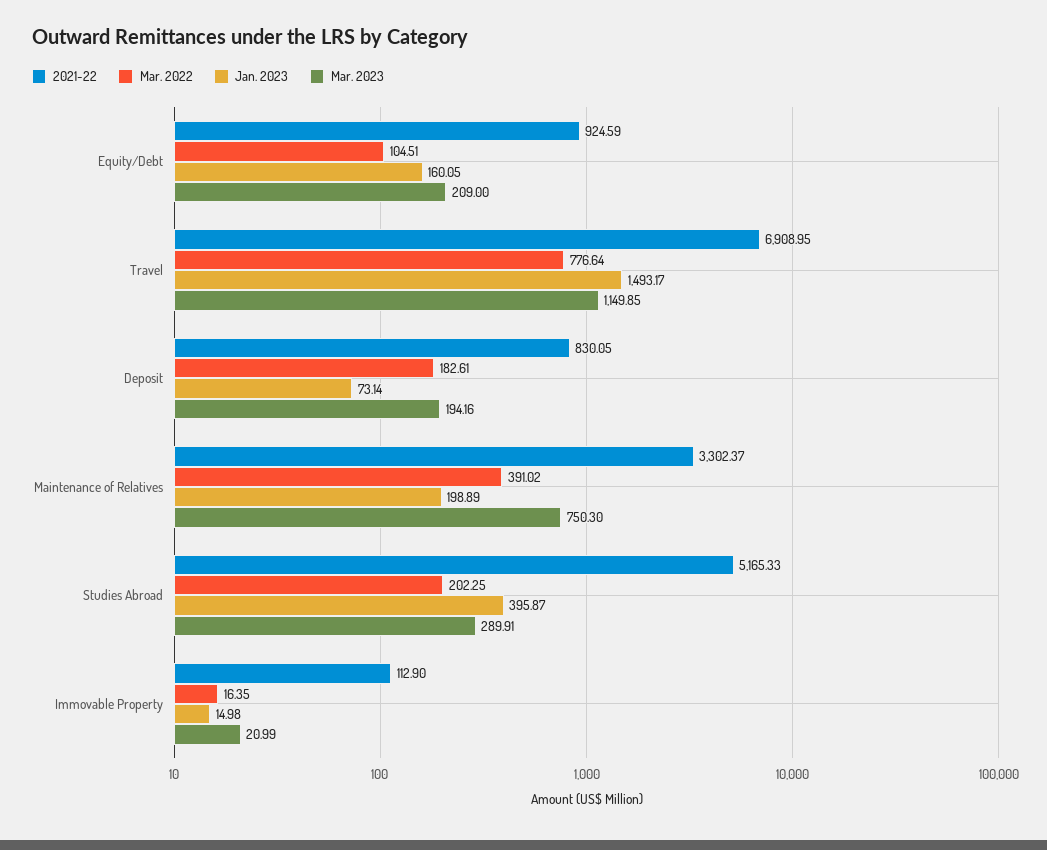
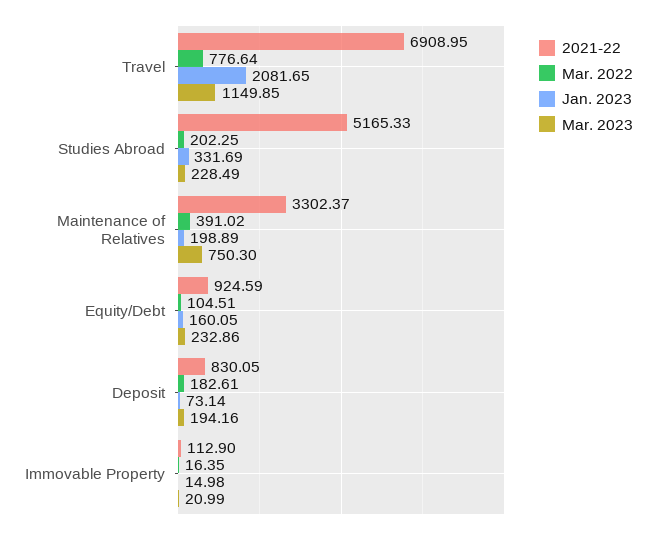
  {
    "2021-22": {
      "Equity/Debt": 924.59,
      "Travel": 6908.95,
      "Deposit": 830.05,
      "Maintenance of Relatives": 3302.37,
      "Studies Abroad": 5165.33,
      "Immovable Property": 112.9
    },
    "Mar. 2022": {
      "Equity/Debt": 104.51,
      "Travel": 776.64,
      "Deposit": 182.61,
      "Maintenance of Relatives": 391.02,
      "Studies Abroad": 202.25,
      "Immovable Property": 16.35
    },
    "Jan. 2023": {
      "Equity/Debt": 160.05,
-     "Travel": 1493.17,
+     "Travel": 2081.65,
      "Deposit": 73.14,
      "Maintenance of Relatives": 198.89,
-     "Studies Abroad": 395.87,
+     "Studies Abroad": 331.69,
      "Immovable Property": 14.98
    },
    "Mar. 2023": {
-     "Equity/Debt": 209,
+     "Equity/Debt": 232.86,
      "Travel": 1149.85,
      "Deposit": 194.16,
      "Maintenance of Relatives": 750.3,
-     "Studies Abroad": 289.91,
+     "Studies Abroad": 228.49,
      "Immovable Property": 20.99
    }
  }

